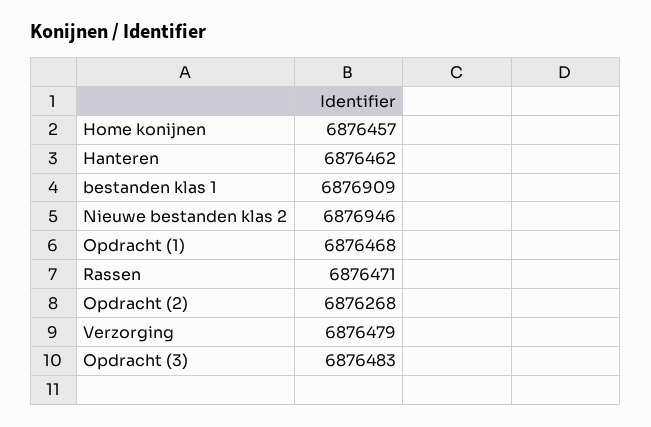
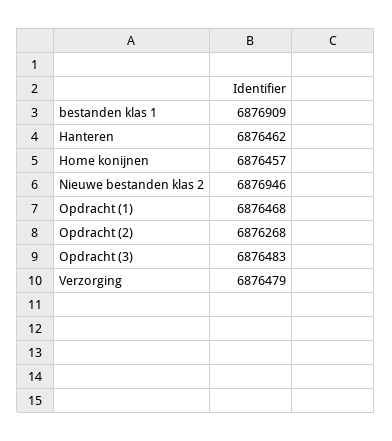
  {
    "Home konijnen": 6876457,
    "Hanteren": 6876462,
    "bestanden klas 1": 6876909,
    "Nieuwe bestanden klas 2": 6876946,
    "Opdracht (1)": 6876468,
-   "Rassen": 6876471,
    "Opdracht (2)": 6876268,
    "Verzorging": 6876479,
    "Opdracht (3)": 6876483
  }

